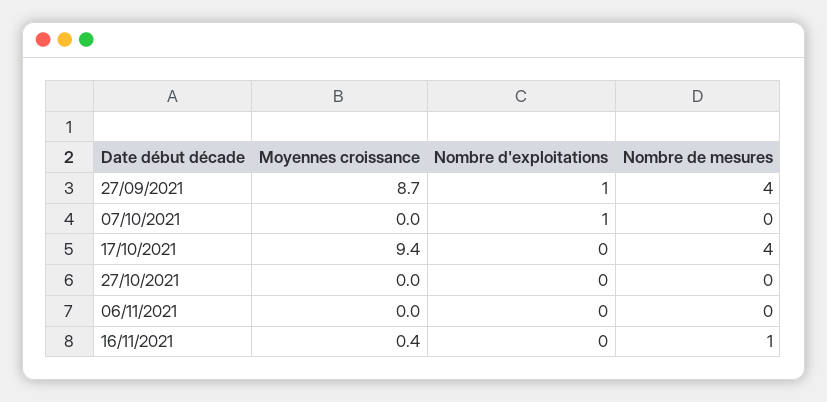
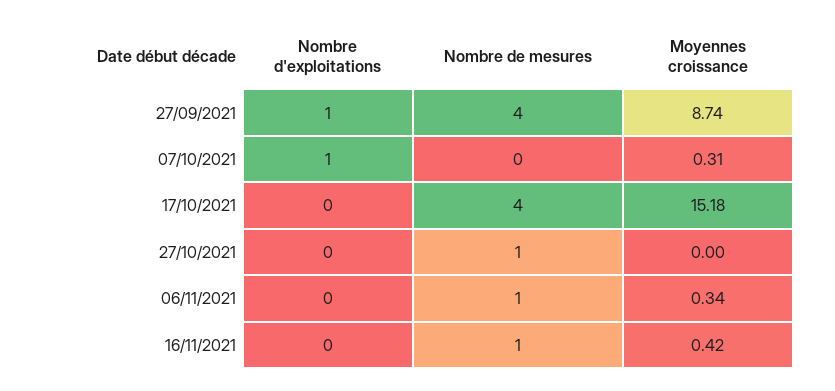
  {
    "Moyennes croissance": {
      "27/09/2021": 8.74,
-     "07/10/2021": 0,
+     "07/10/2021": 0.31,
-     "17/10/2021": 9.4,
+     "17/10/2021": 15.18,
      "27/10/2021": 0,
-     "06/11/2021": 0,
+     "06/11/2021": 0.34,
      "16/11/2021": 0.42
    },
    "Nombre d'exploitations": {
      "27/09/2021": 1,
      "07/10/2021": 1,
      "17/10/2021": 0,
      "27/10/2021": 0,
      "06/11/2021": 0,
      "16/11/2021": 0
    },
    "Nombre de mesures": {
      "27/09/2021": 4,
      "07/10/2021": 0,
      "17/10/2021": 4,
-     "27/10/2021": 0,
+     "27/10/2021": 1,
-     "06/11/2021": 0,
+     "06/11/2021": 1,
      "16/11/2021": 1
    }
  }

